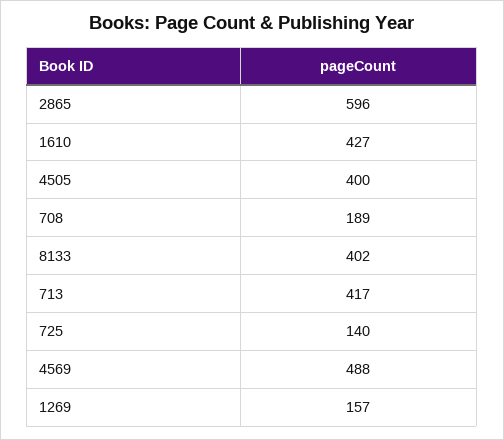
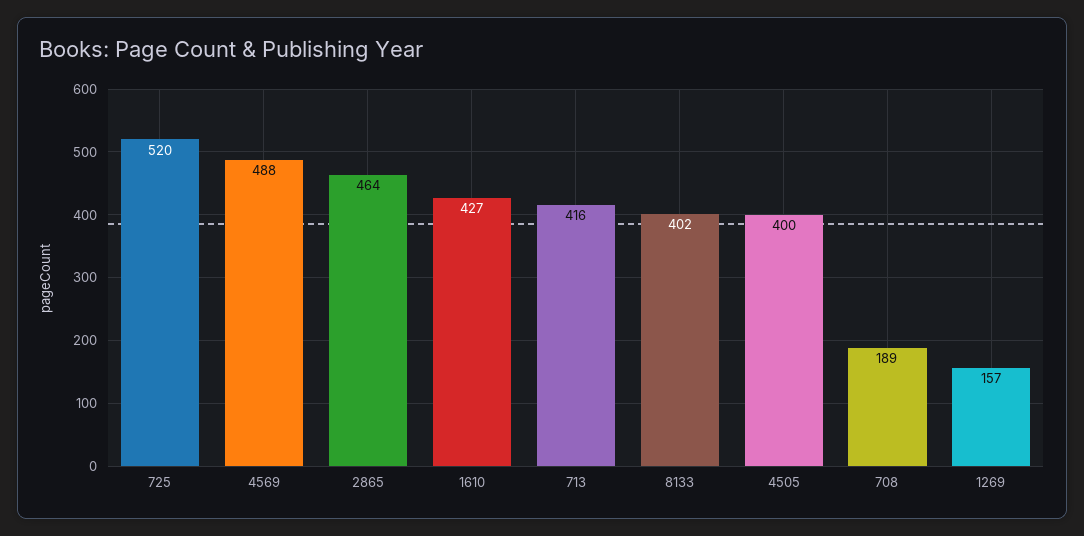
  {
-   "2865": 596,
+   "2865": 464,
    "1610": 427,
    "4505": 400,
    "708": 189,
    "8133": 402,
-   "713": 417,
+   "713": 416,
-   "725": 140,
+   "725": 520,
    "4569": 488,
    "1269": 157
  }

